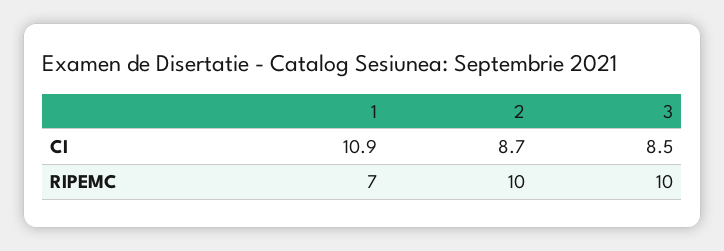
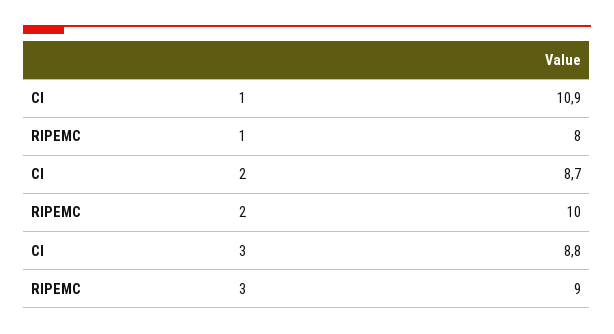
  {
    "1": {
      "CI": 10.9,
-     "RIPEMC": 7
+     "RIPEMC": 8
    },
    "2": {
      "CI": 8.7,
      "RIPEMC": 10
    },
    "3": {
-     "CI": 8.5,
+     "CI": 8.8,
-     "RIPEMC": 10
+     "RIPEMC": 9
    }
  }

